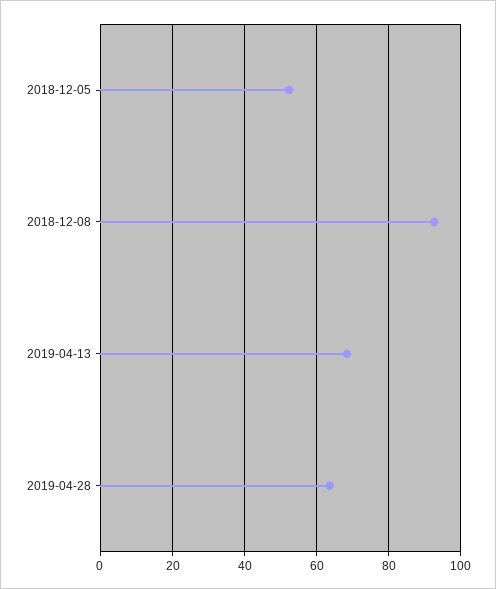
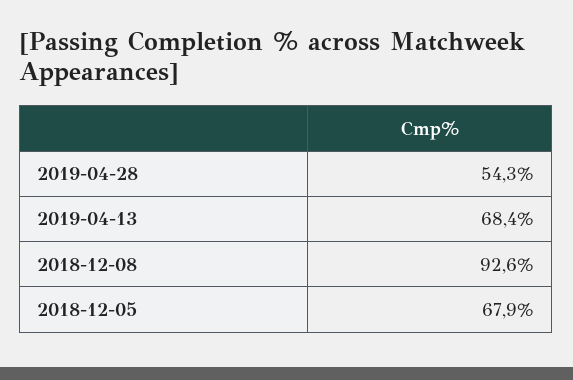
  {
-   "2018-12-05": 52,
+   "2018-12-05": 67.9,
    "2018-12-08": 92.6,
    "2019-04-13": 68.4,
-   "2019-04-28": 64
+   "2019-04-28": 54.3
  }

